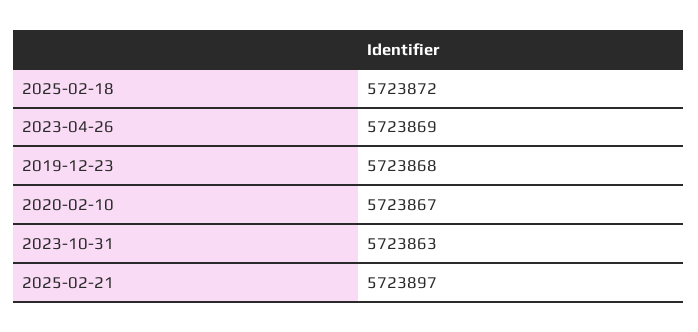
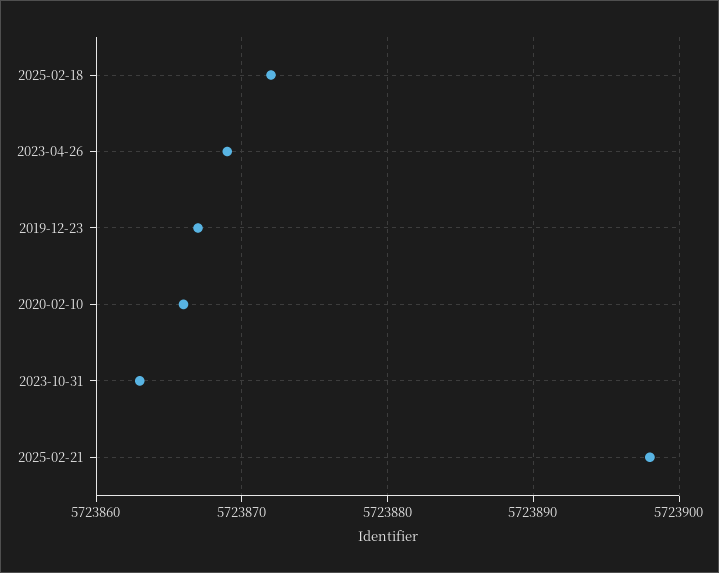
  {
    "2025-02-18": 5723872,
    "2023-04-26": 5723869,
-   "2019-12-23": 5723868,
+   "2019-12-23": 5723867,
-   "2020-02-10": 5723867,
+   "2020-02-10": 5723866,
    "2023-10-31": 5723863,
-   "2025-02-21": 5723897
+   "2025-02-21": 5723898
  }

